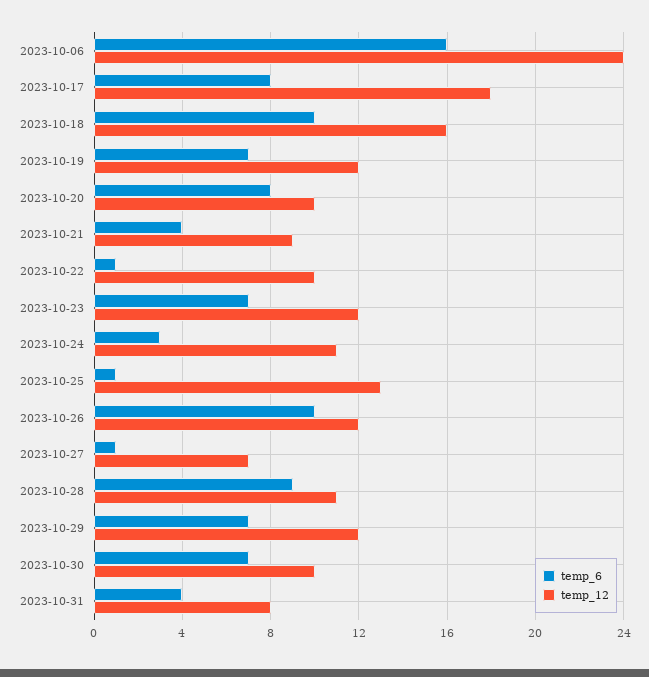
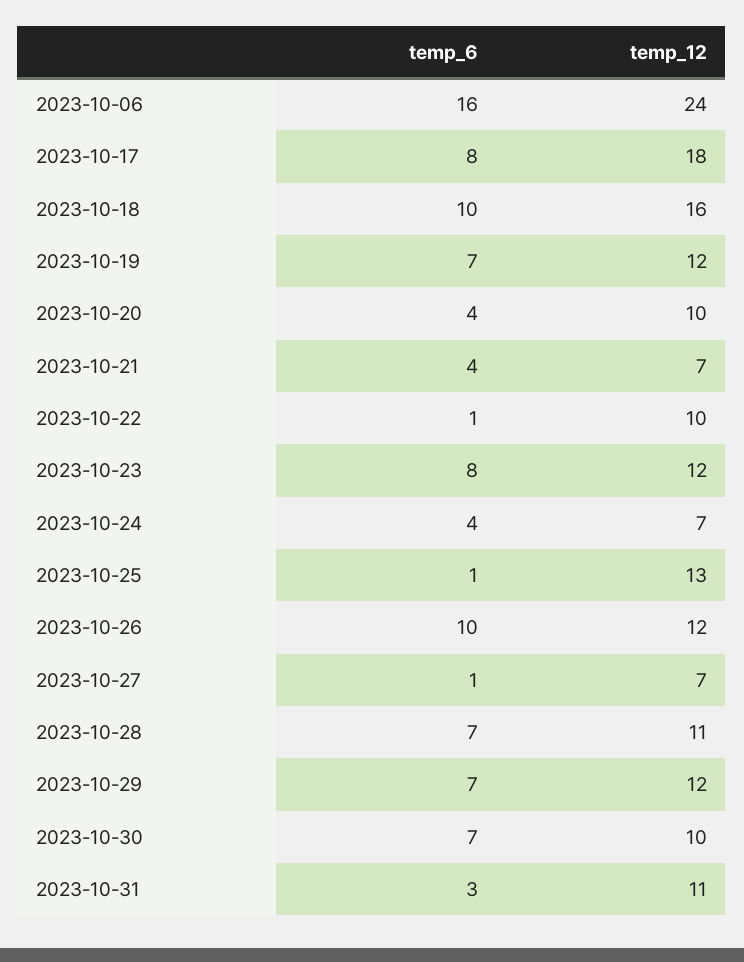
  {
    "temp_6": {
      "2023-10-06": 16,
      "2023-10-17": 8,
      "2023-10-18": 10,
      "2023-10-19": 7,
-     "2023-10-20": 8,
+     "2023-10-20": 4,
      "2023-10-21": 4,
      "2023-10-22": 1,
-     "2023-10-23": 7,
+     "2023-10-23": 8,
-     "2023-10-24": 3,
+     "2023-10-24": 4,
      "2023-10-25": 1,
      "2023-10-26": 10,
      "2023-10-27": 1,
-     "2023-10-28": 9,
+     "2023-10-28": 7,
      "2023-10-29": 7,
      "2023-10-30": 7,
-     "2023-10-31": 4
+     "2023-10-31": 3
    },
    "temp_12": {
      "2023-10-06": 24,
      "2023-10-17": 18,
      "2023-10-18": 16,
      "2023-10-19": 12,
      "2023-10-20": 10,
-     "2023-10-21": 9,
+     "2023-10-21": 7,
      "2023-10-22": 10,
      "2023-10-23": 12,
-     "2023-10-24": 11,
+     "2023-10-24": 7,
      "2023-10-25": 13,
      "2023-10-26": 12,
      "2023-10-27": 7,
      "2023-10-28": 11,
      "2023-10-29": 12,
      "2023-10-30": 10,
-     "2023-10-31": 8
+     "2023-10-31": 11
    }
  }

